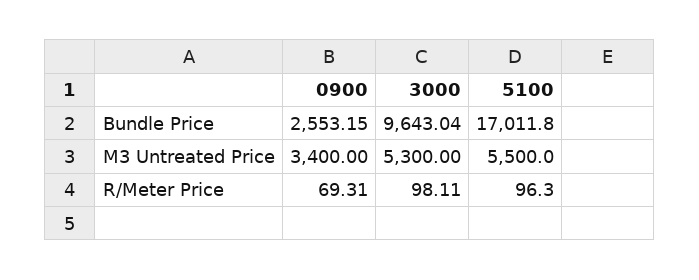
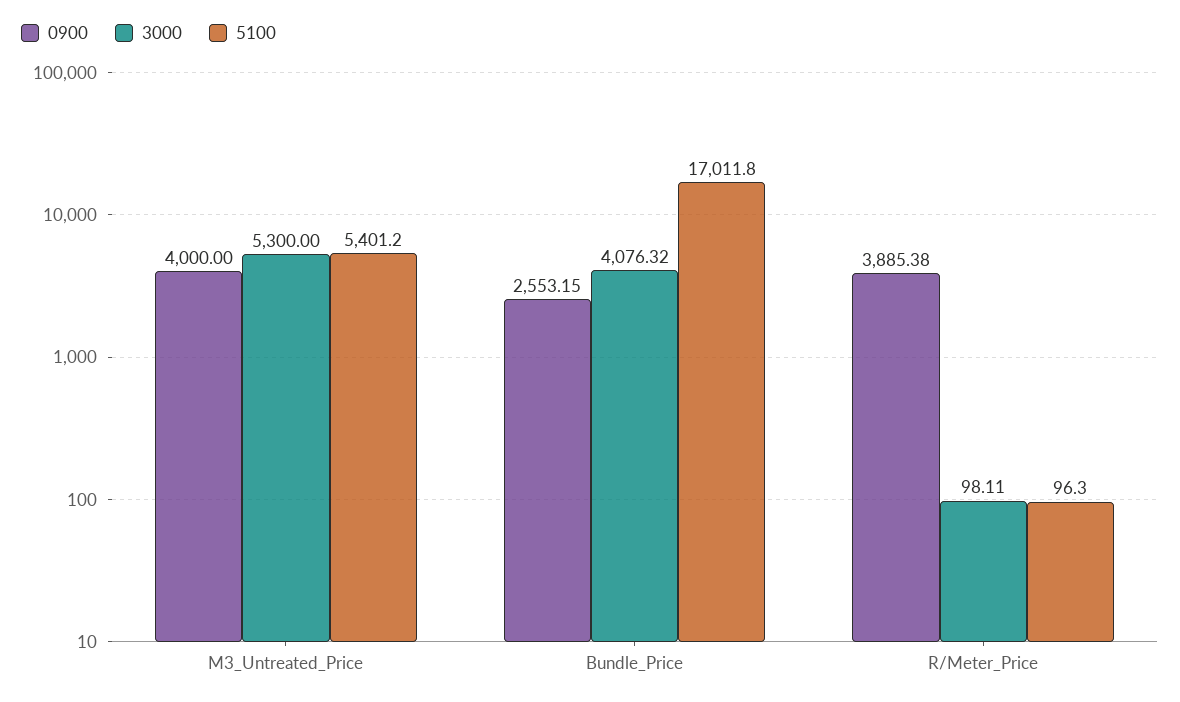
  {
    "0900": {
      "Bundle Price": 2553.15,
-     "M3 Untreated Price": 3400,
+     "M3 Untreated Price": 4000,
-     "R/Meter Price": 69.31
+     "R/Meter Price": 3885.38
    },
    "3000": {
-     "Bundle Price": 9643.04,
+     "Bundle Price": 4076.32,
      "M3 Untreated Price": 5300,
      "R/Meter Price": 98.11
    },
    "5100": {
      "Bundle Price": 17011.8,
-     "M3 Untreated Price": 5500,
+     "M3 Untreated Price": 5401.2,
      "R/Meter Price": 96.3
    }
  }

